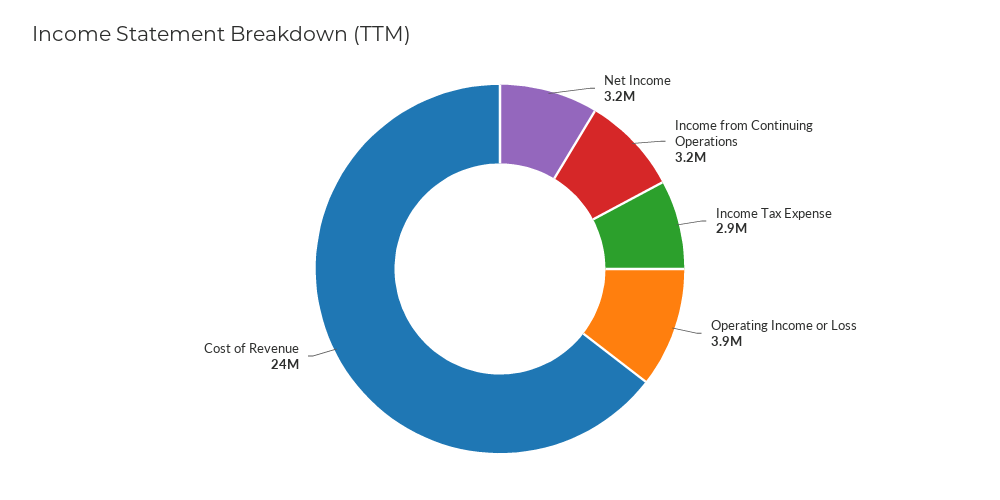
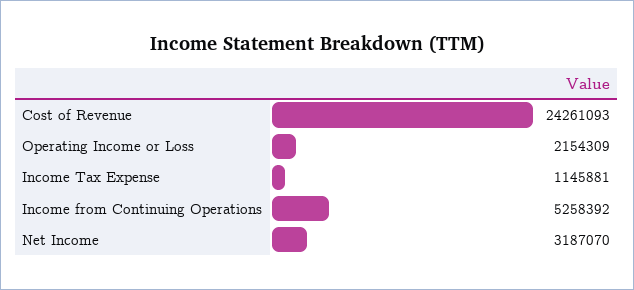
  {
    "Net Income": 3187070,
-   "Income from Continuing Operations": 3200000,
+   "Income from Continuing Operations": 5258392,
-   "Income Tax Expense": 2900000,
+   "Income Tax Expense": 1145881,
-   "Operating Income or Loss": 3900000,
+   "Operating Income or Loss": 2154309,
    "Cost of Revenue": 24261093
  }

